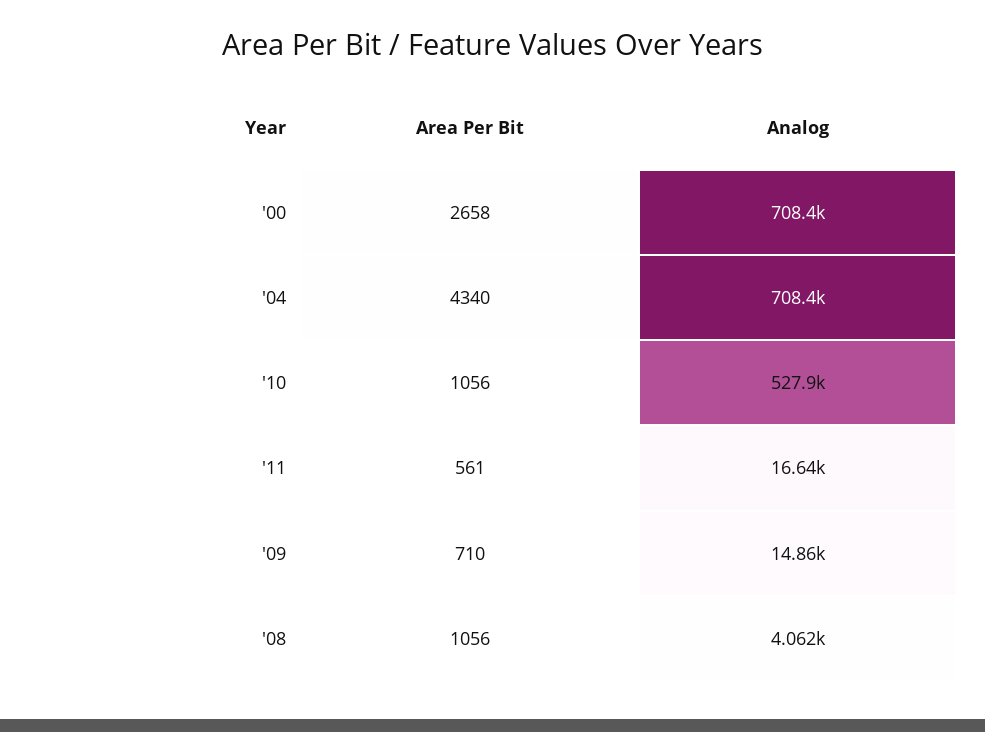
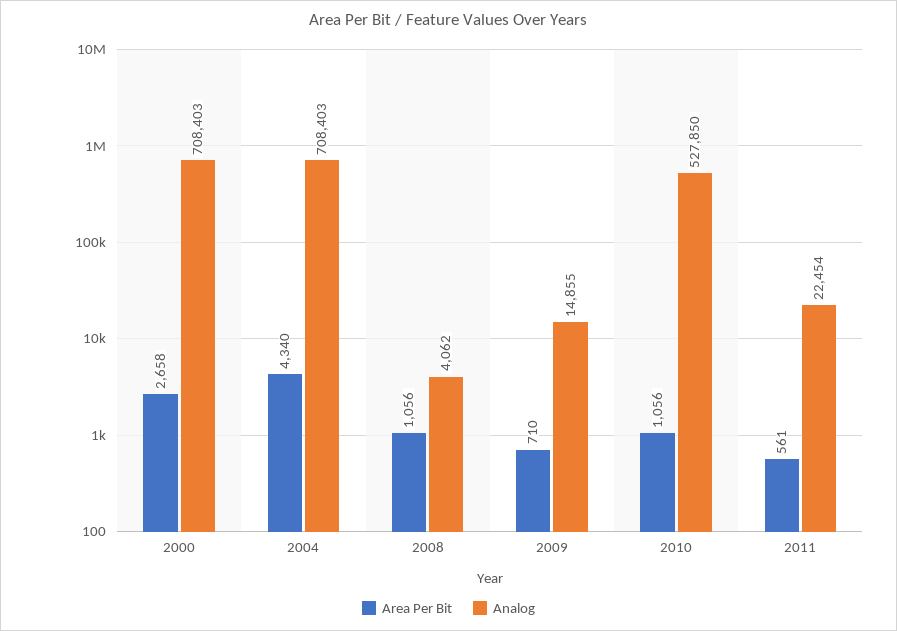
  {
    "Area Per Bit": {
      "'00": 2658,
      "'04": 4340,
      "'10": 1056,
      "'11": 561,
      "'09": 710,
      "'08": 1056
    },
    "Analog": {
      "'00": 708403,
      "'04": 708403,
      "'10": 527850,
-     "'11": 16640,
+     "'11": 22454,
      "'09": 14855,
      "'08": 4062
    }
  }

